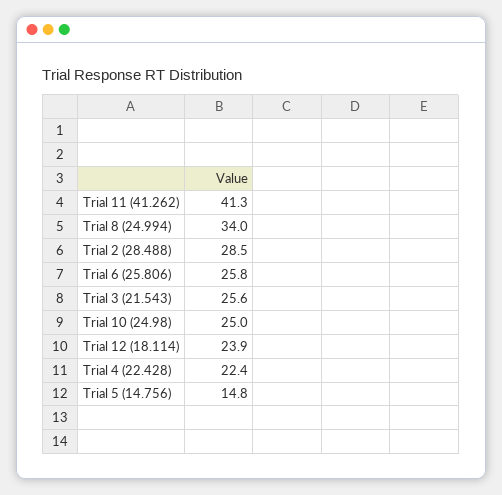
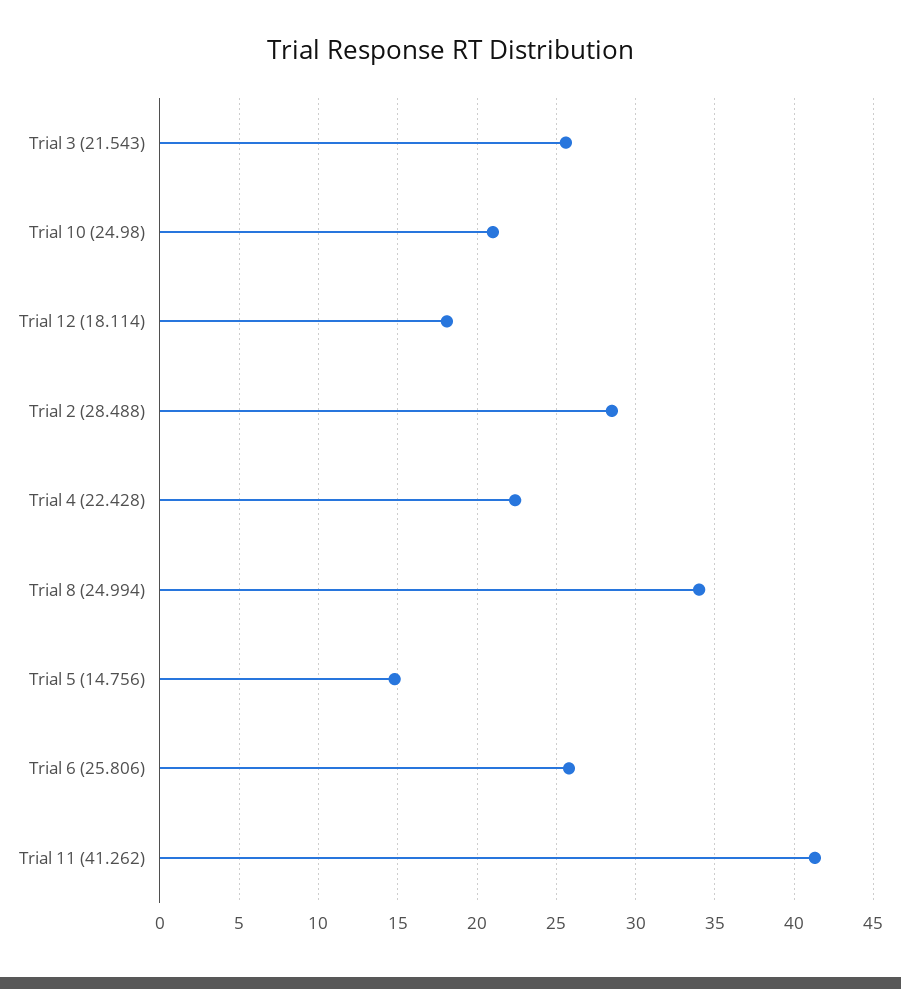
  {
    "Trial 11 (41.262)": 41.3,
    "Trial 8 (24.994)": 34,
    "Trial 2 (28.488)": 28.5,
    "Trial 6 (25.806)": 25.8,
    "Trial 3 (21.543)": 25.6,
-   "Trial 10 (24.98)": 25,
+   "Trial 10 (24.98)": 21,
-   "Trial 12 (18.114)": 23.9,
+   "Trial 12 (18.114)": 18,
    "Trial 4 (22.428)": 22.4,
    "Trial 5 (14.756)": 14.8
  }

